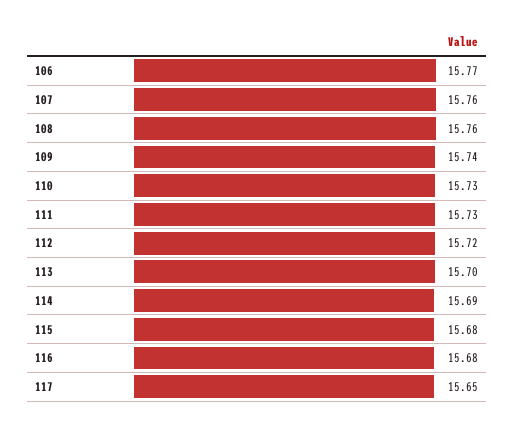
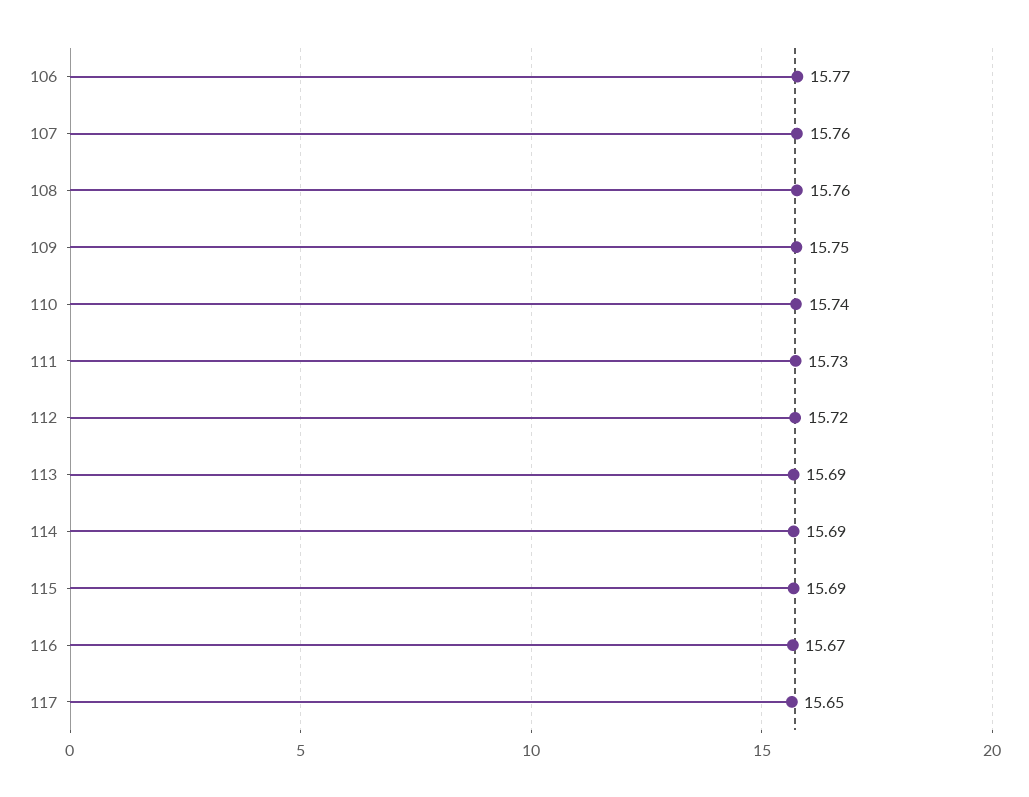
  {
    "106": 15.77,
    "107": 15.76,
    "108": 15.76,
-   "109": 15.74,
+   "109": 15.75,
-   "110": 15.73,
+   "110": 15.74,
    "111": 15.73,
    "112": 15.72,
-   "113": 15.7,
+   "113": 15.69,
    "114": 15.69,
-   "115": 15.68,
+   "115": 15.69,
-   "116": 15.68,
+   "116": 15.67,
    "117": 15.65
  }

